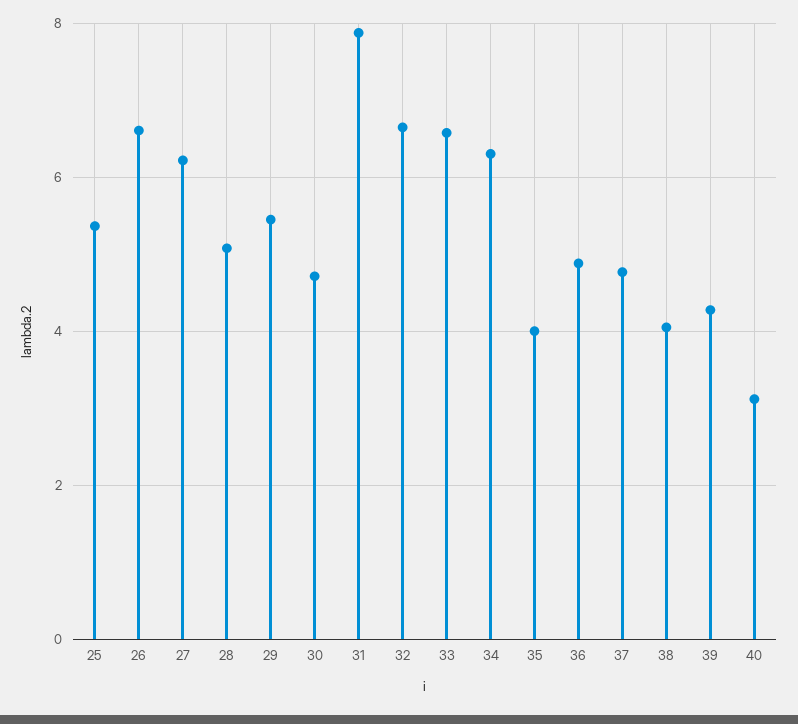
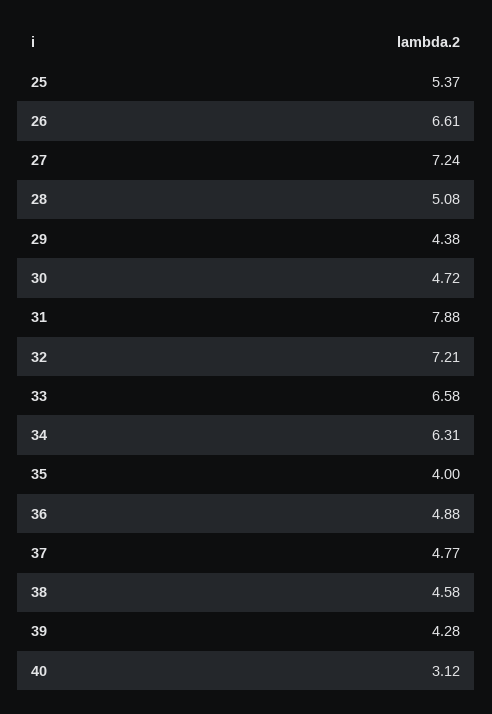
  {
    "25": 5.37,
    "26": 6.61,
-   "27": 6.2,
+   "27": 7.24,
    "28": 5.08,
-   "29": 5.4,
+   "29": 4.38,
    "30": 4.72,
    "31": 7.88,
-   "32": 6.6,
+   "32": 7.21,
    "33": 6.58,
    "34": 6.31,
    "35": 4,
    "36": 4.88,
    "37": 4.77,
-   "38": 4,
+   "38": 4.58,
    "39": 4.28,
    "40": 3.12
  }

